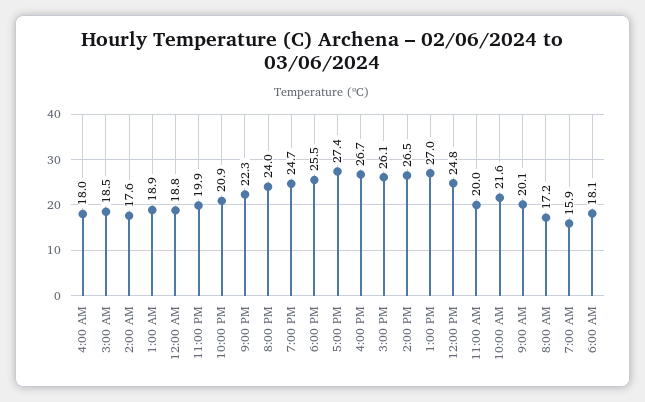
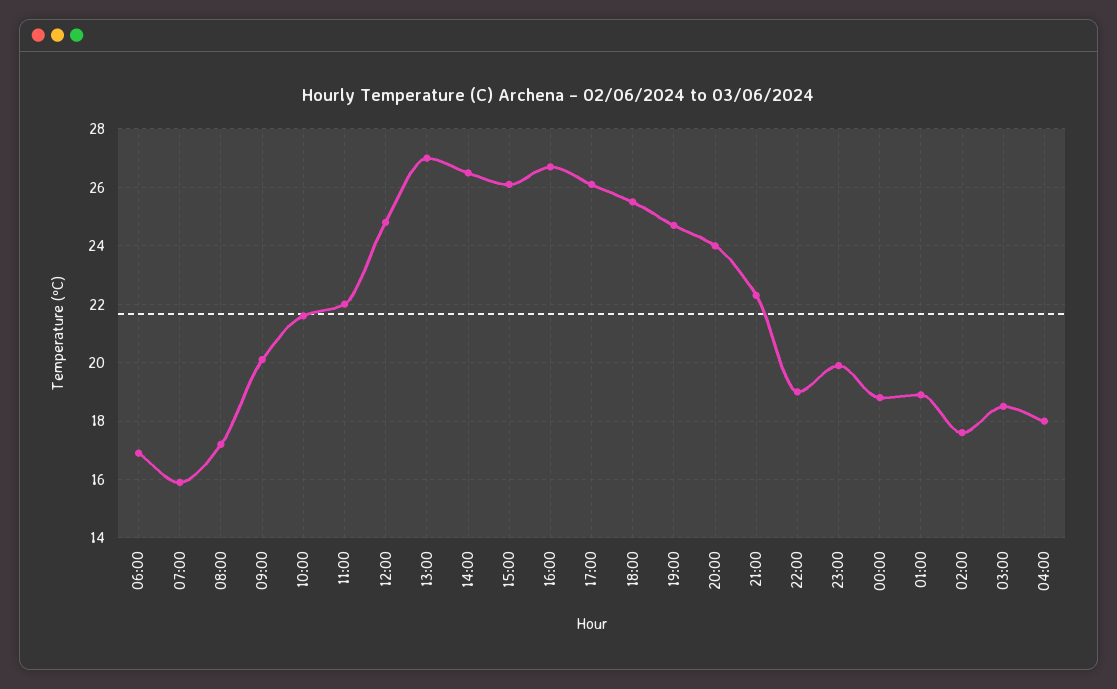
  {
    "4:00 AM": 18,
    "3:00 AM": 18.5,
    "2:00 AM": 17.6,
    "1:00 AM": 18.9,
    "12:00 AM": 18.8,
    "11:00 PM": 19.9,
-   "10:00 PM": 20.9,
+   "10:00 PM": 19,
    "9:00 PM": 22.3,
    "8:00 PM": 24,
    "7:00 PM": 24.7,
    "6:00 PM": 25.5,
-   "5:00 PM": 27.4,
+   "5:00 PM": 26,
    "4:00 PM": 26.7,
    "3:00 PM": 26.1,
    "2:00 PM": 26.5,
    "1:00 PM": 27,
    "12:00 PM": 24.8,
-   "11:00 AM": 20,
+   "11:00 AM": 22,
    "10:00 AM": 21.6,
    "9:00 AM": 20.1,
    "8:00 AM": 17.2,
    "7:00 AM": 15.9,
-   "6:00 AM": 18.1
+   "6:00 AM": 17
  }

